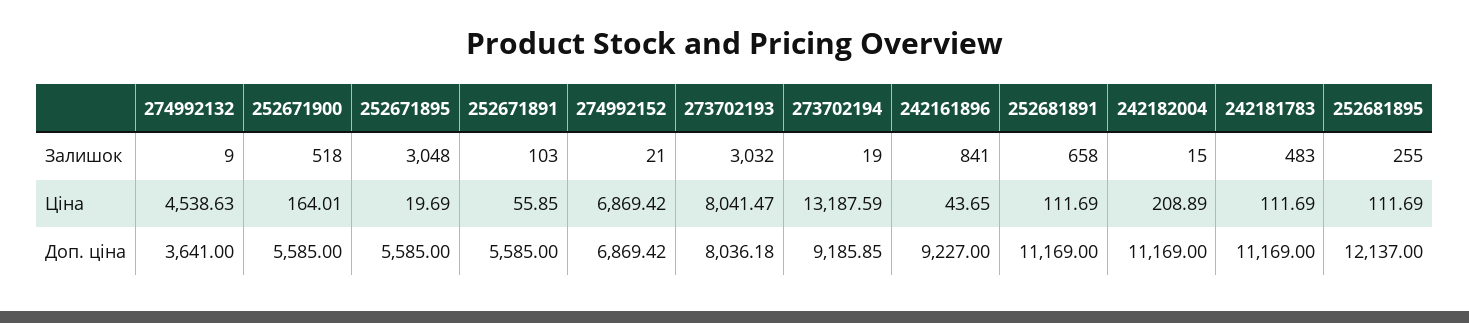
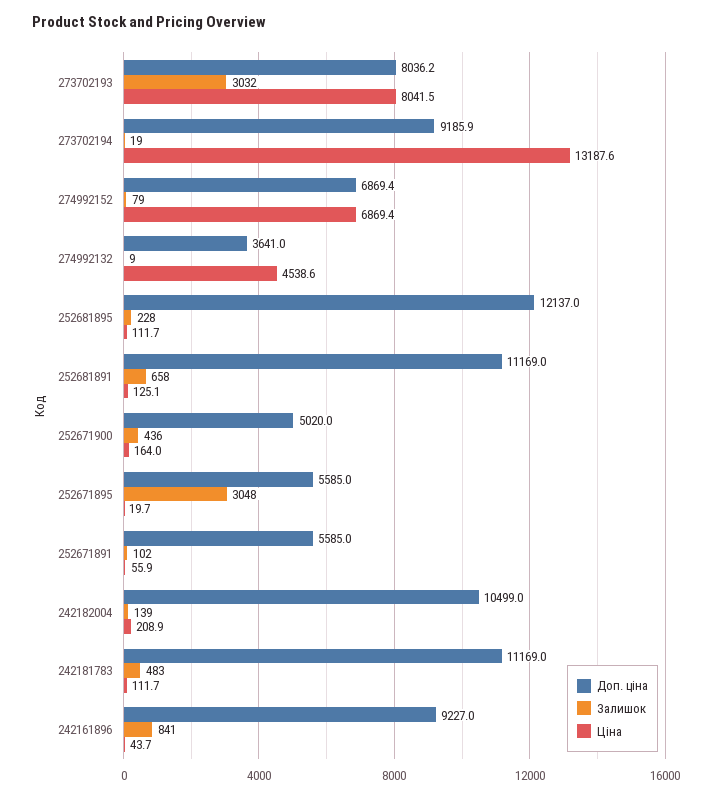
  {
    "Залишок": {
      "274992132": 9,
-     "252671900": 518,
+     "252671900": 436,
      "252671895": 3048,
-     "252671891": 103,
+     "252671891": 102,
-     "274992152": 21,
+     "274992152": 79,
      "273702193": 3032,
      "273702194": 19,
      "242161896": 841,
      "252681891": 658,
-     "242182004": 15,
+     "242182004": 139,
      "242181783": 483,
-     "252681895": 255
+     "252681895": 228
    },
    "Ціна": {
      "274992132": 4538.63,
      "252671900": 164.01,
      "252671895": 19.69,
      "252671891": 55.85,
      "274992152": 6869.42,
      "273702193": 8041.47,
      "273702194": 13187.59,
      "242161896": 43.65,
-     "252681891": 111.69,
+     "252681891": 125.1,
      "242182004": 208.89,
      "242181783": 111.69,
      "252681895": 111.69
    },
    "Доп. ціна": {
      "274992132": 3641,
-     "252671900": 5585,
+     "252671900": 5020,
      "252671895": 5585,
      "252671891": 5585,
      "274992152": 6869.42,
      "273702193": 8036.18,
      "273702194": 9185.85,
      "242161896": 9227,
      "252681891": 11169,
-     "242182004": 11169,
+     "242182004": 10499,
      "242181783": 11169,
      "252681895": 12137
    }
  }

